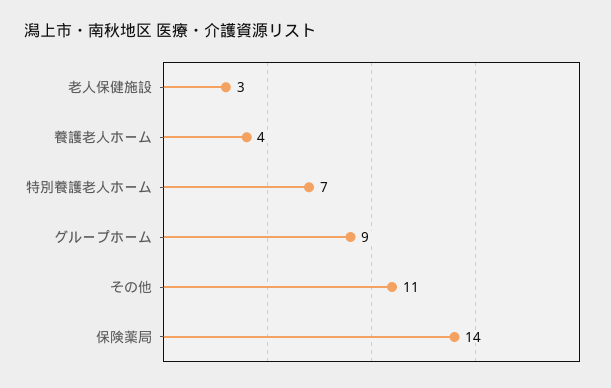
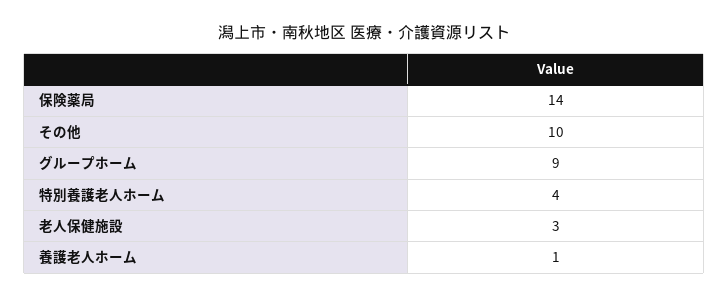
  {
    "老人保健施設": 3,
-   "養護老人ホーム": 4,
+   "養護老人ホーム": 1,
-   "特別養護老人ホーム": 7,
+   "特別養護老人ホーム": 4,
    "グループホーム": 9,
-   "その他": 11,
+   "その他": 10,
    "保険薬局": 14
  }

